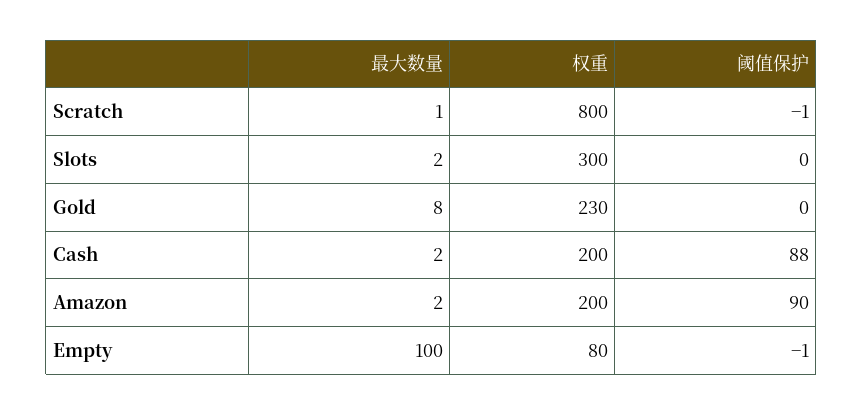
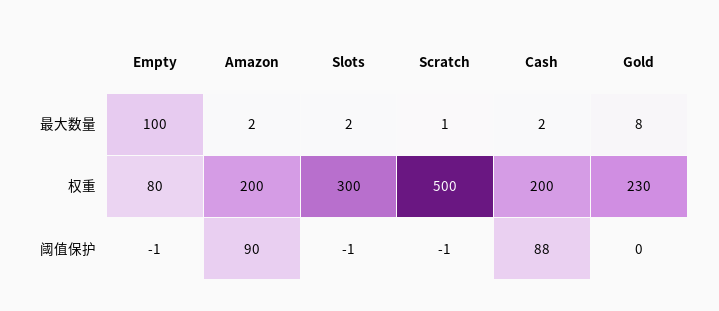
  {
    "最大数量": {
      "Scratch": 1,
      "Slots": 2,
      "Gold": 8,
      "Cash": 2,
      "Amazon": 2,
      "Empty": 100
    },
    "权重": {
-     "Scratch": 800,
+     "Scratch": 500,
      "Slots": 300,
      "Gold": 230,
      "Cash": 200,
      "Amazon": 200,
      "Empty": 80
    },
    "阈值保护": {
      "Scratch": -1,
-     "Slots": 0,
+     "Slots": -1,
      "Gold": 0,
      "Cash": 88,
      "Amazon": 90,
      "Empty": -1
    }
  }

